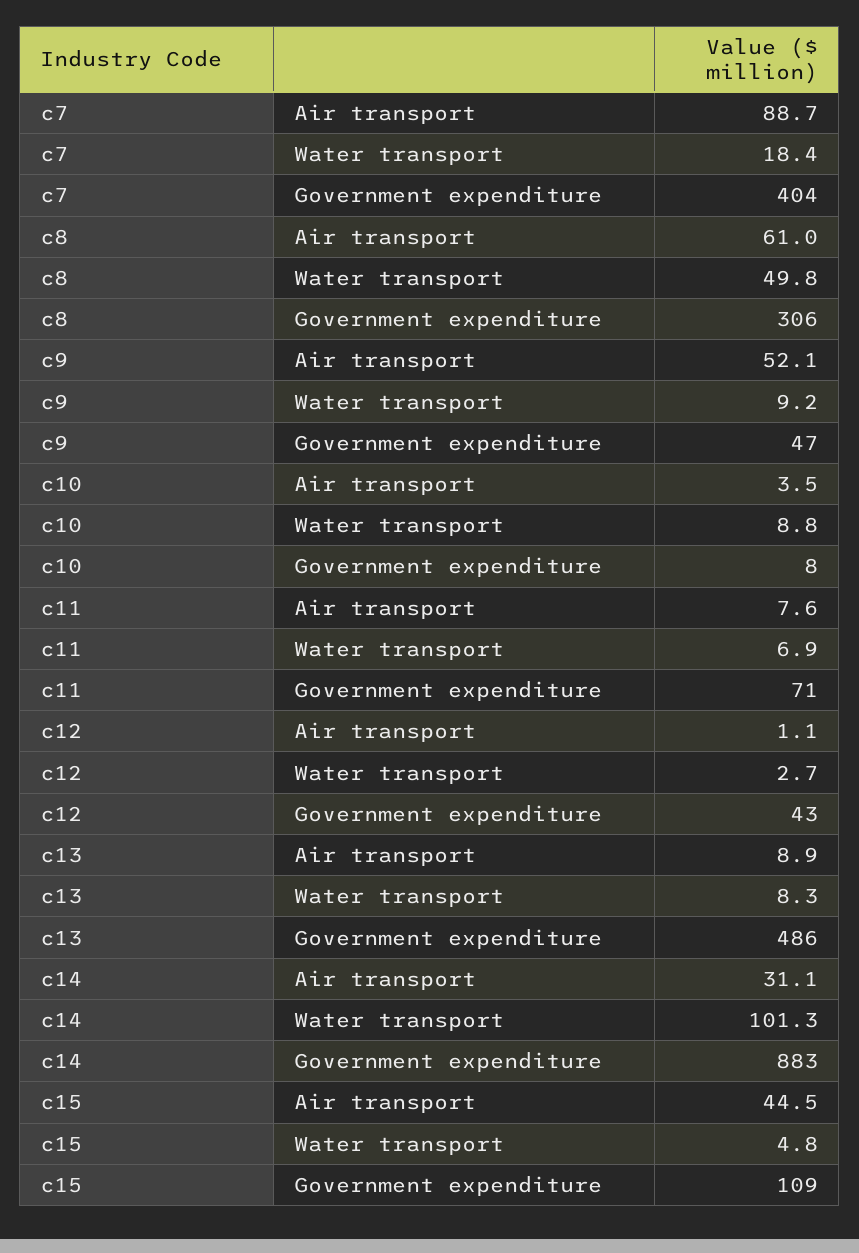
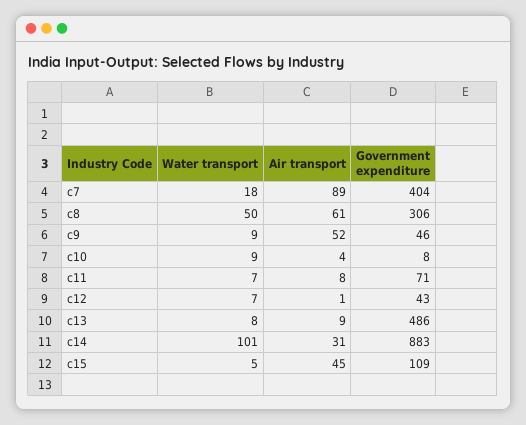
  {
    "c7": {
      "Air transport": 88.7,
      "Water transport": 18.4,
      "Government expenditure": 404
    },
    "c8": {
      "Air transport": 61,
      "Water transport": 49.8,
      "Government expenditure": 306
    },
    "c9": {
      "Air transport": 52.1,
      "Water transport": 9.2,
-     "Government expenditure": 47
+     "Government expenditure": 46
    },
    "c10": {
      "Air transport": 3.5,
      "Water transport": 8.8,
      "Government expenditure": 8
    },
    "c11": {
      "Air transport": 7.6,
      "Water transport": 6.9,
      "Government expenditure": 71
    },
    "c12": {
      "Air transport": 1.1,
-     "Water transport": 2.7,
+     "Water transport": 7,
      "Government expenditure": 43
    },
    "c13": {
      "Air transport": 8.9,
      "Water transport": 8.3,
      "Government expenditure": 486
    },
    "c14": {
      "Air transport": 31.1,
      "Water transport": 101.3,
      "Government expenditure": 883
    },
    "c15": {
      "Air transport": 44.5,
      "Water transport": 4.8,
      "Government expenditure": 109
    }
  }

